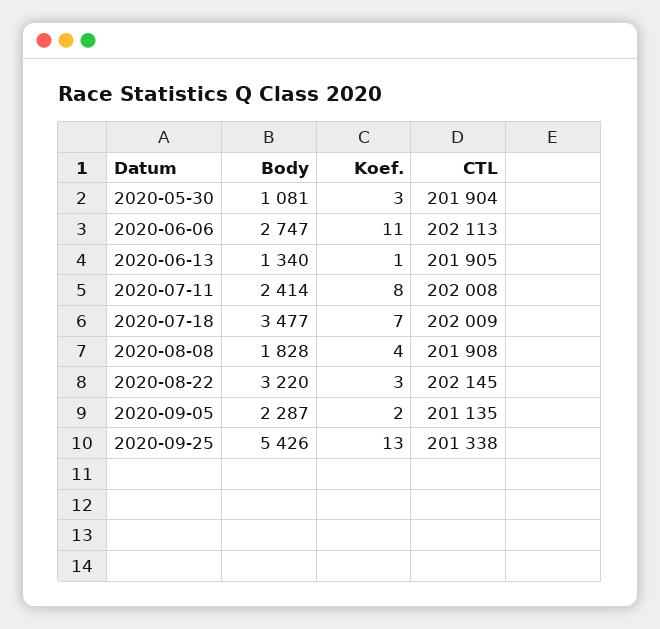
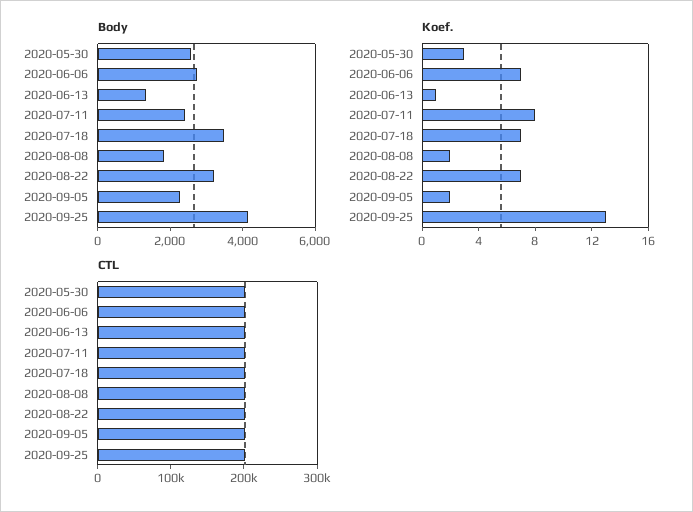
  {
    "Body": {
-     "2020-05-30": 1081,
+     "2020-05-30": 2500,
      "2020-06-06": 2747,
      "2020-06-13": 1340,
      "2020-07-11": 2414,
      "2020-07-18": 3477,
      "2020-08-08": 1828,
      "2020-08-22": 3220,
      "2020-09-05": 2287,
-     "2020-09-25": 5426
+     "2020-09-25": 4000
    },
    "Koef.": {
      "2020-05-30": 3,
-     "2020-06-06": 11,
+     "2020-06-06": 7,
      "2020-06-13": 1,
      "2020-07-11": 8,
      "2020-07-18": 7,
-     "2020-08-08": 4,
+     "2020-08-08": 2,
-     "2020-08-22": 3,
+     "2020-08-22": 7,
      "2020-09-05": 2,
      "2020-09-25": 13
    },
    "CTL": {
      "2020-05-30": 201904,
      "2020-06-06": 202113,
      "2020-06-13": 201905,
      "2020-07-11": 202008,
      "2020-07-18": 202009,
      "2020-08-08": 201908,
      "2020-08-22": 202145,
      "2020-09-05": 201135,
      "2020-09-25": 201338
    }
  }

